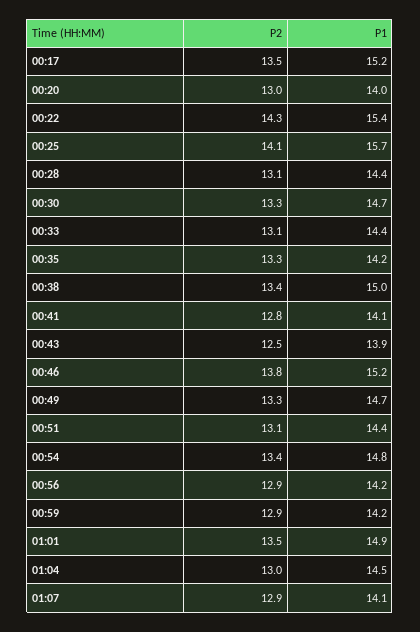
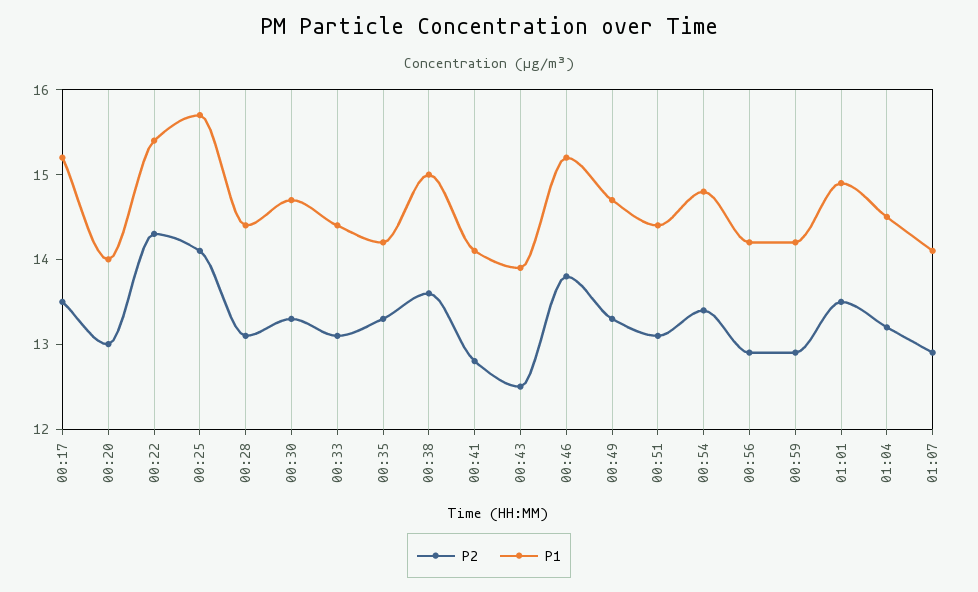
  {
    "P2": {
      "00:17": 13.5,
      "00:20": 13,
      "00:22": 14.3,
      "00:25": 14.1,
      "00:28": 13.1,
      "00:30": 13.3,
      "00:33": 13.1,
      "00:35": 13.3,
-     "00:38": 13.4,
+     "00:38": 13.6,
      "00:41": 12.8,
      "00:43": 12.5,
      "00:46": 13.8,
      "00:49": 13.3,
      "00:51": 13.1,
      "00:54": 13.4,
      "00:56": 12.9,
      "00:59": 12.9,
      "01:01": 13.5,
-     "01:04": 13,
+     "01:04": 13.2,
      "01:07": 12.9
    },
    "P1": {
      "00:17": 15.2,
      "00:20": 14,
      "00:22": 15.4,
      "00:25": 15.7,
      "00:28": 14.4,
      "00:30": 14.7,
      "00:33": 14.4,
      "00:35": 14.2,
      "00:38": 15,
      "00:41": 14.1,
      "00:43": 13.9,
      "00:46": 15.2,
      "00:49": 14.7,
      "00:51": 14.4,
      "00:54": 14.8,
      "00:56": 14.2,
      "00:59": 14.2,
      "01:01": 14.9,
      "01:04": 14.5,
      "01:07": 14.1
    }
  }

